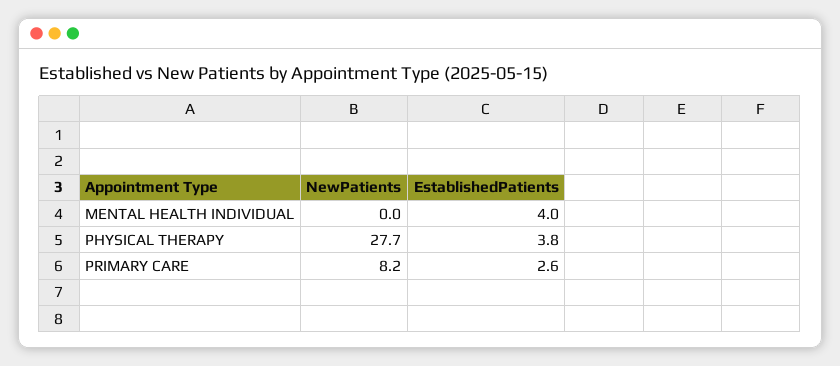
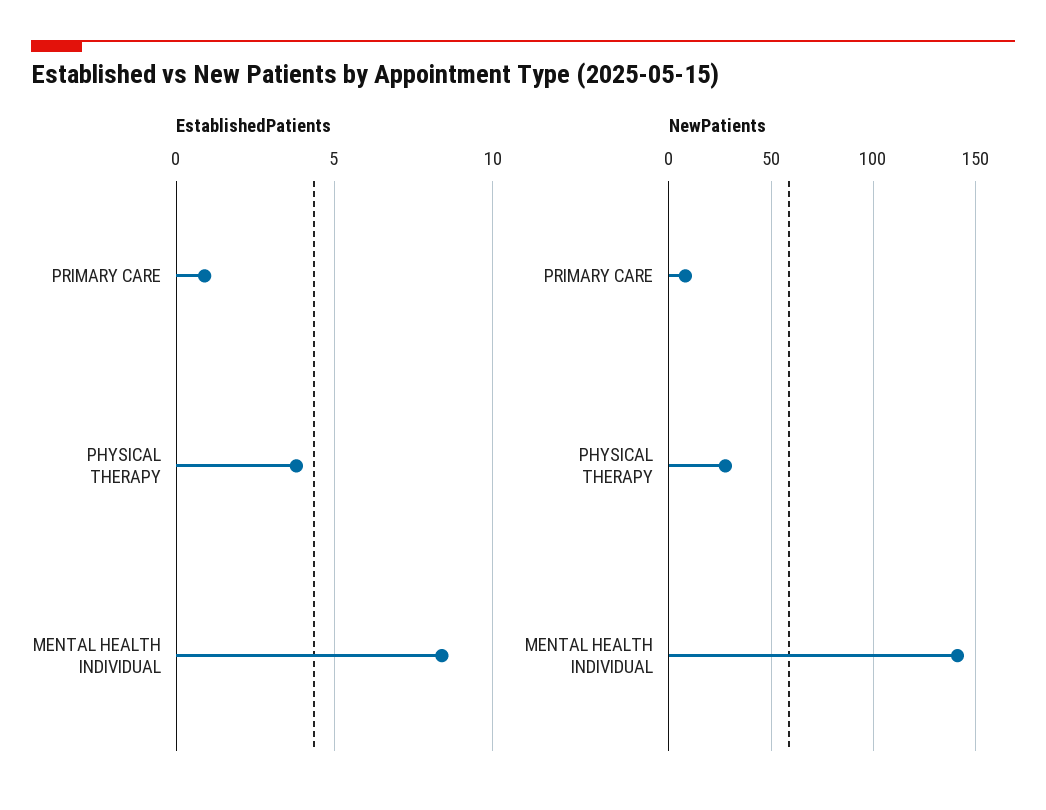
  {
    "NewPatients": {
-     "MENTAL HEALTH INDIVIDUAL": 0,
+     "MENTAL HEALTH INDIVIDUAL": 140,
      "PHYSICAL THERAPY": 27.7,
      "PRIMARY CARE": 8.2
    },
    "EstablishedPatients": {
-     "MENTAL HEALTH INDIVIDUAL": 4,
+     "MENTAL HEALTH INDIVIDUAL": 8.5,
      "PHYSICAL THERAPY": 3.8,
-     "PRIMARY CARE": 2.6
+     "PRIMARY CARE": 1
    }
  }

